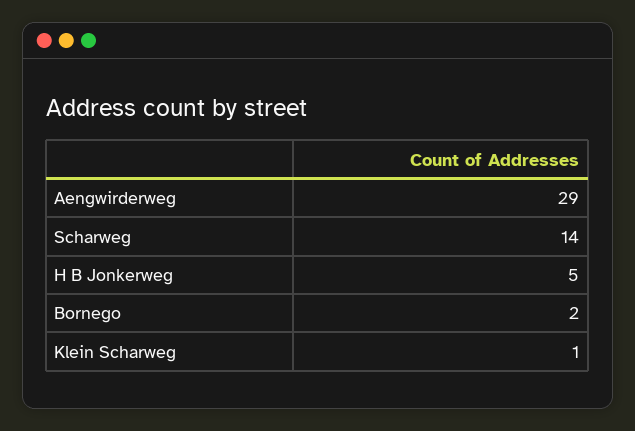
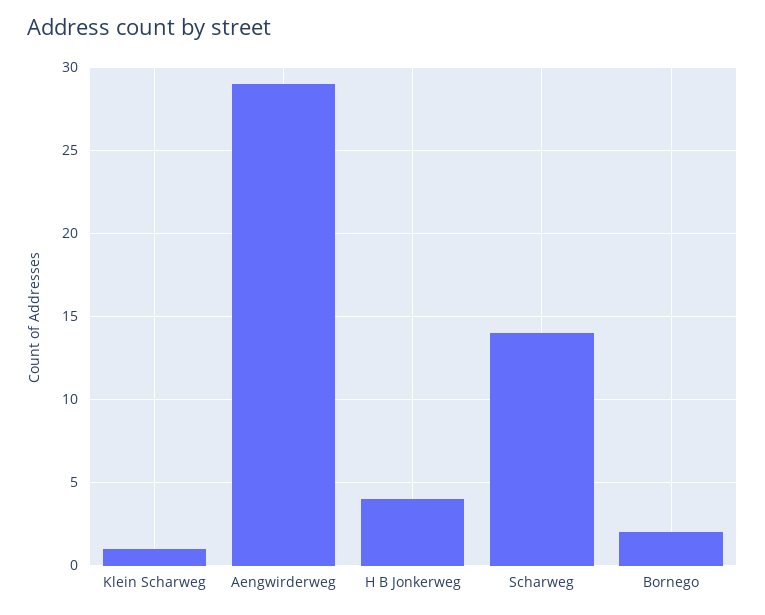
  {
    "Aengwirderweg": 29,
    "Scharweg": 14,
-   "H B Jonkerweg": 5,
+   "H B Jonkerweg": 4,
    "Bornego": 2,
    "Klein Scharweg": 1
  }

